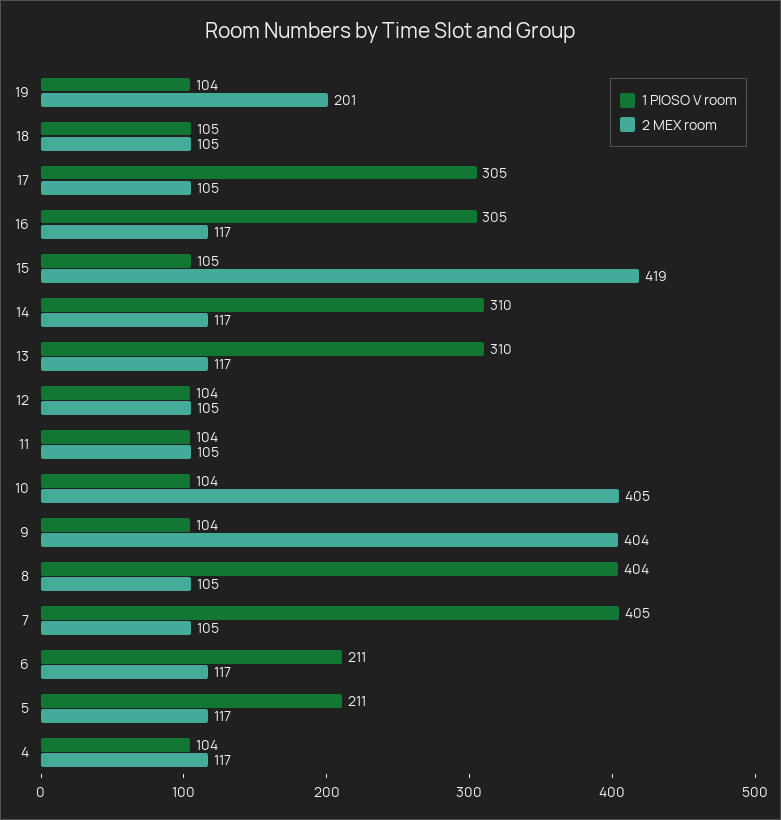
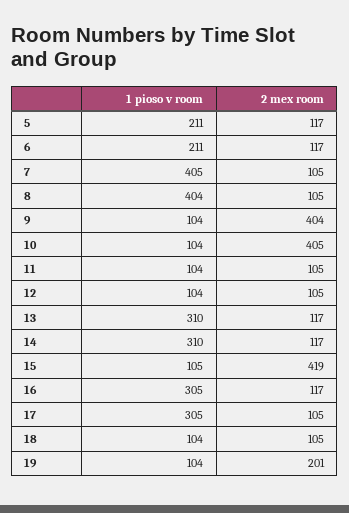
  {
    "1 PIOSO V room": {
      "19": 104,
-     "18": 105,
+     "18": 104,
      "17": 305,
      "16": 305,
      "15": 105,
      "14": 310,
      "13": 310,
      "12": 104,
      "11": 104,
      "10": 104,
      "9": 104,
      "8": 404,
      "7": 405,
      "6": 211,
-     "5": 211,
+     "5": 211
-     "4": 104
    },
    "2 MEX room": {
      "19": 201,
      "18": 105,
      "17": 105,
      "16": 117,
      "15": 419,
      "14": 117,
      "13": 117,
      "12": 105,
      "11": 105,
      "10": 405,
      "9": 404,
      "8": 105,
      "7": 105,
      "6": 117,
-     "5": 117,
+     "5": 117
-     "4": 117
    }
  }

